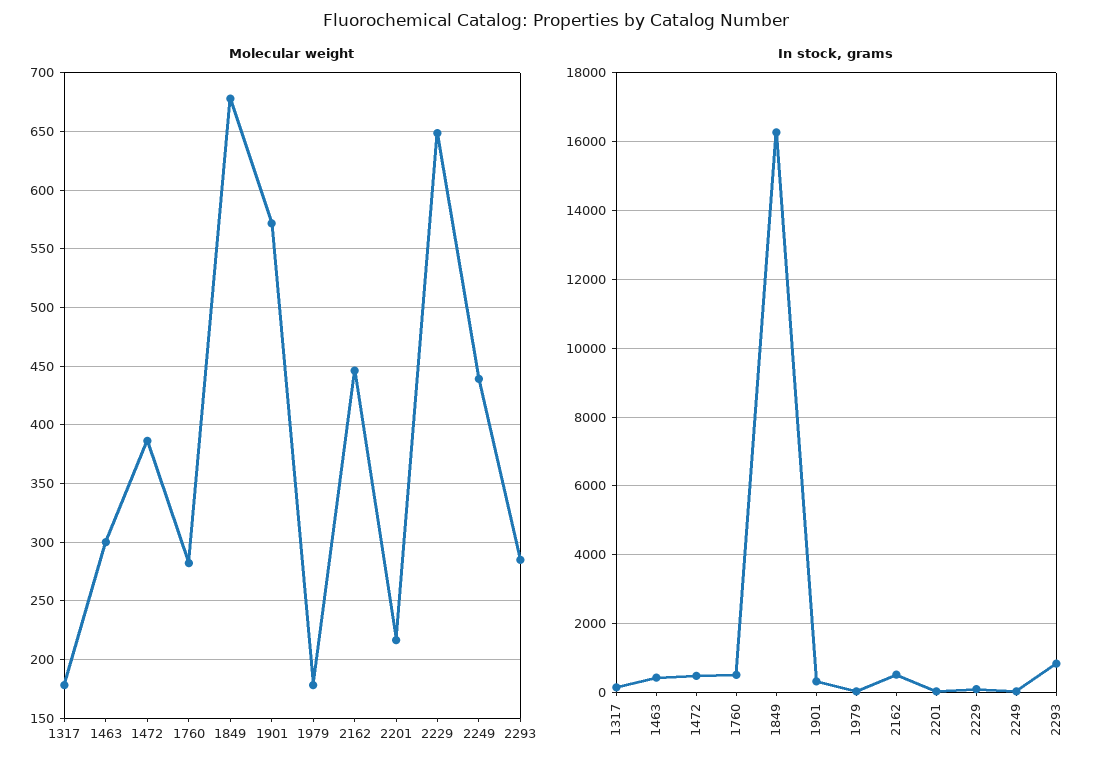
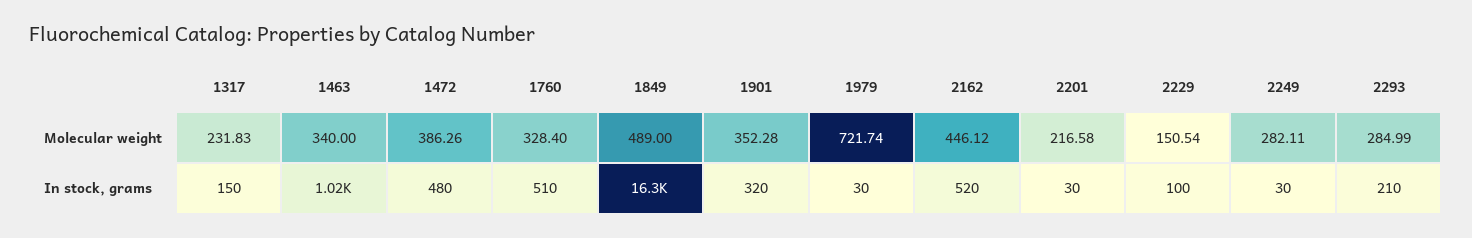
  {
    "Molecular weight": {
-     "1317": 180,
+     "1317": 231.83,
-     "1463": 300,
+     "1463": 340,
      "1472": 386.26,
-     "1760": 280,
+     "1760": 328.4,
-     "1849": 680,
+     "1849": 489,
-     "1901": 570,
+     "1901": 352.28,
-     "1979": 180,
+     "1979": 721.74,
      "2162": 446.12,
      "2201": 216.58,
-     "2229": 650,
+     "2229": 150.54,
-     "2249": 440,
+     "2249": 282.11,
      "2293": 284.99
    },
    "In stock, grams": {
      "1317": 150,
-     "1463": 400,
+     "1463": 1020,
      "1472": 480,
      "1760": 510,
      "1849": 16300,
      "1901": 320,
      "1979": 30,
      "2162": 520,
      "2201": 30,
      "2229": 100,
      "2249": 30,
-     "2293": 800
+     "2293": 210
    }
  }

